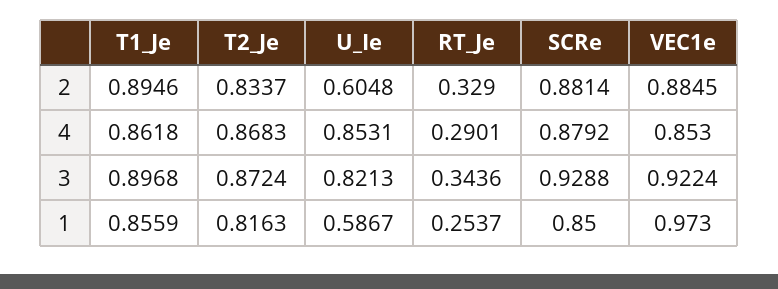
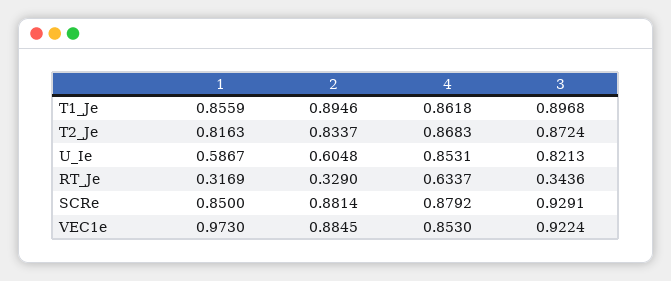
  {
    "T1_Je": {
      "2": 0.8946,
      "4": 0.8618,
      "3": 0.8968,
      "1": 0.8559
    },
    "T2_Je": {
      "2": 0.8337,
      "4": 0.8683,
      "3": 0.8724,
      "1": 0.8163
    },
    "U_Ie": {
      "2": 0.6048,
      "4": 0.8531,
      "3": 0.8213,
      "1": 0.5867
    },
    "RT_Je": {
      "2": 0.329,
-     "4": 0.2901,
+     "4": 0.6337,
      "3": 0.3436,
-     "1": 0.2537
+     "1": 0.3169
    },
    "SCRe": {
      "2": 0.8814,
      "4": 0.8792,
-     "3": 0.9288,
+     "3": 0.9291,
      "1": 0.85
    },
    "VEC1e": {
      "2": 0.8845,
      "4": 0.853,
      "3": 0.9224,
      "1": 0.973
    }
  }

